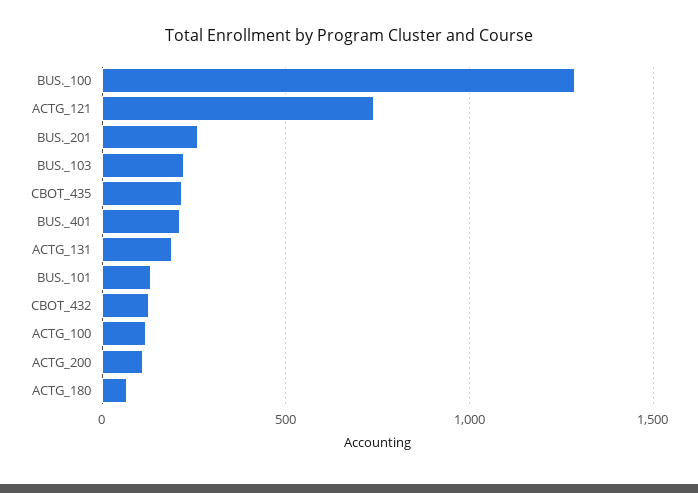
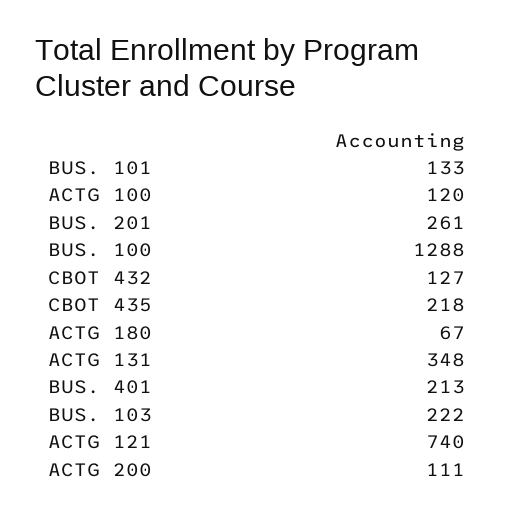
  {
    "BUS._100": 1288,
    "ACTG_121": 740,
    "BUS._201": 261,
    "BUS._103": 222,
    "CBOT_435": 218,
    "BUS._401": 213,
-   "ACTG_131": 200,
+   "ACTG_131": 348,
    "BUS._101": 133,
    "CBOT_432": 127,
    "ACTG_100": 120,
    "ACTG_200": 111,
    "ACTG_180": 67
  }

